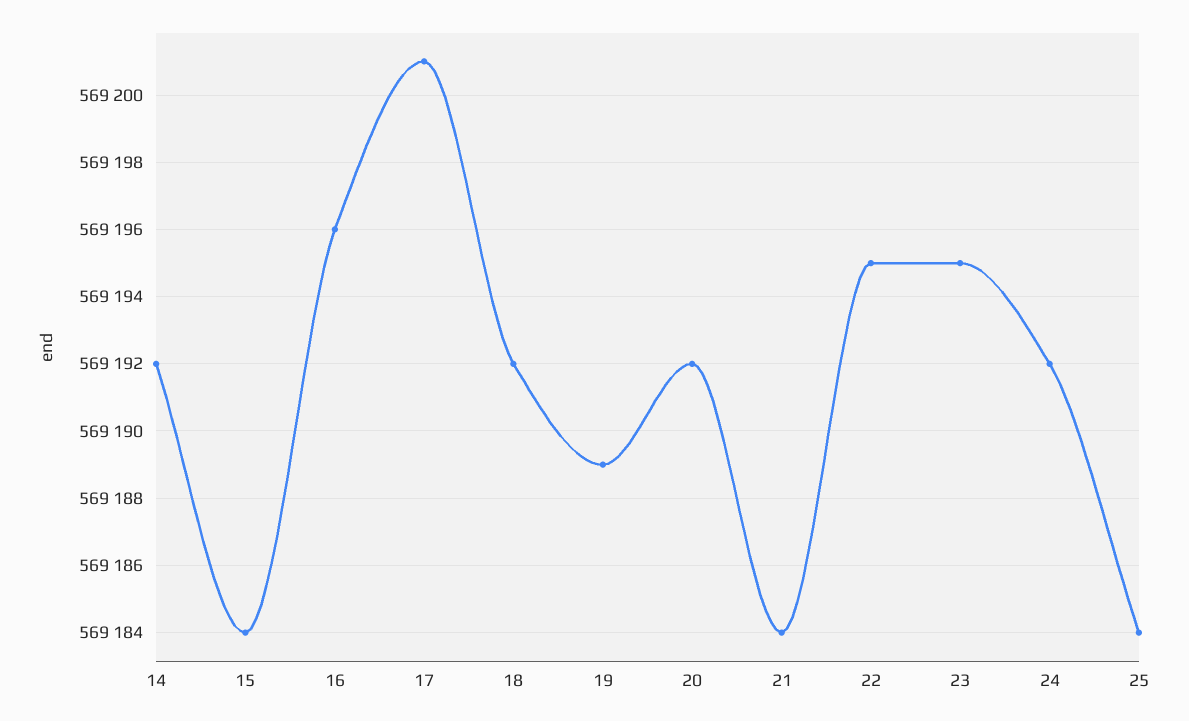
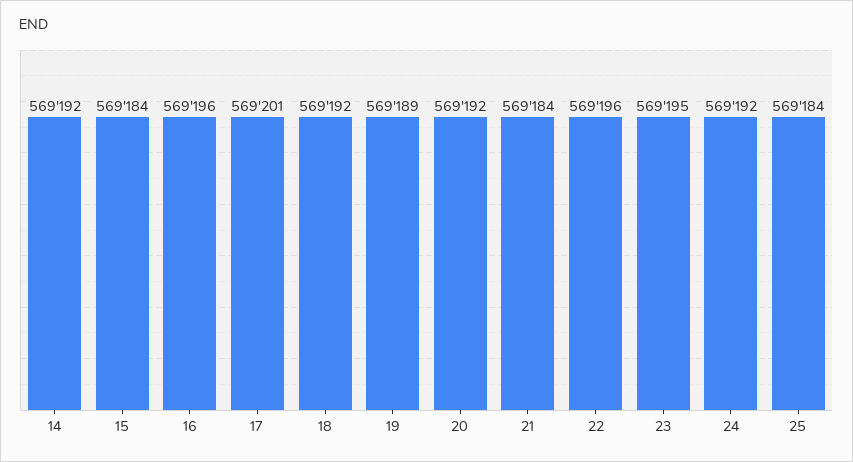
  {
    "14": 569192,
    "15": 569184,
    "16": 569196,
    "17": 569201,
    "18": 569192,
    "19": 569189,
    "20": 569192,
    "21": 569184,
-   "22": 569195,
+   "22": 569196,
    "23": 569195,
    "24": 569192,
    "25": 569184
  }

